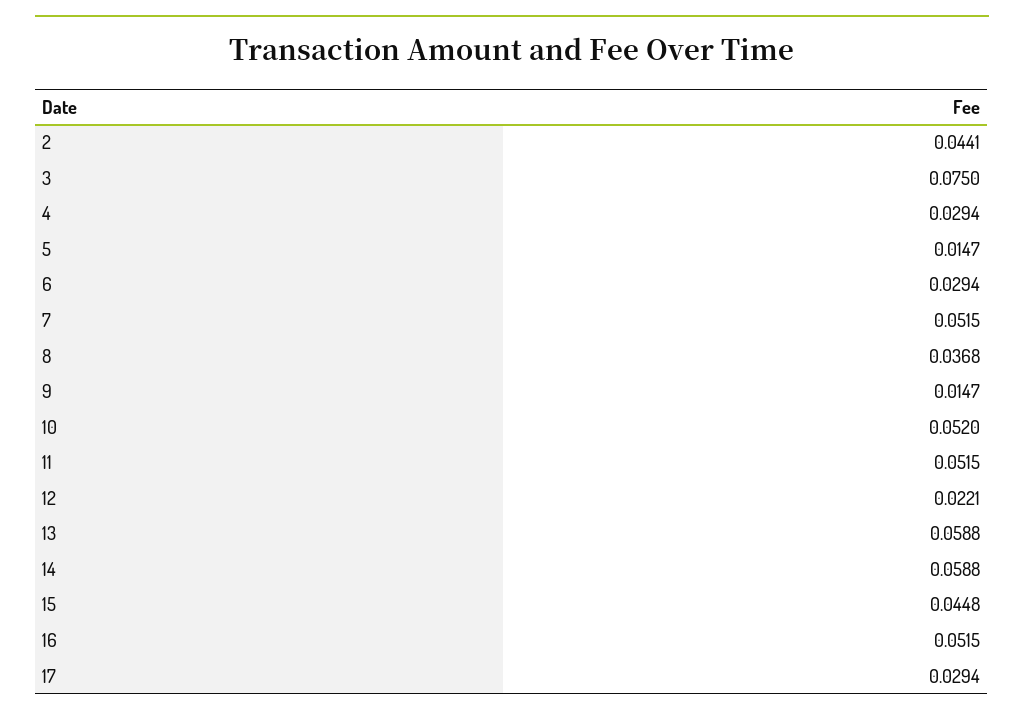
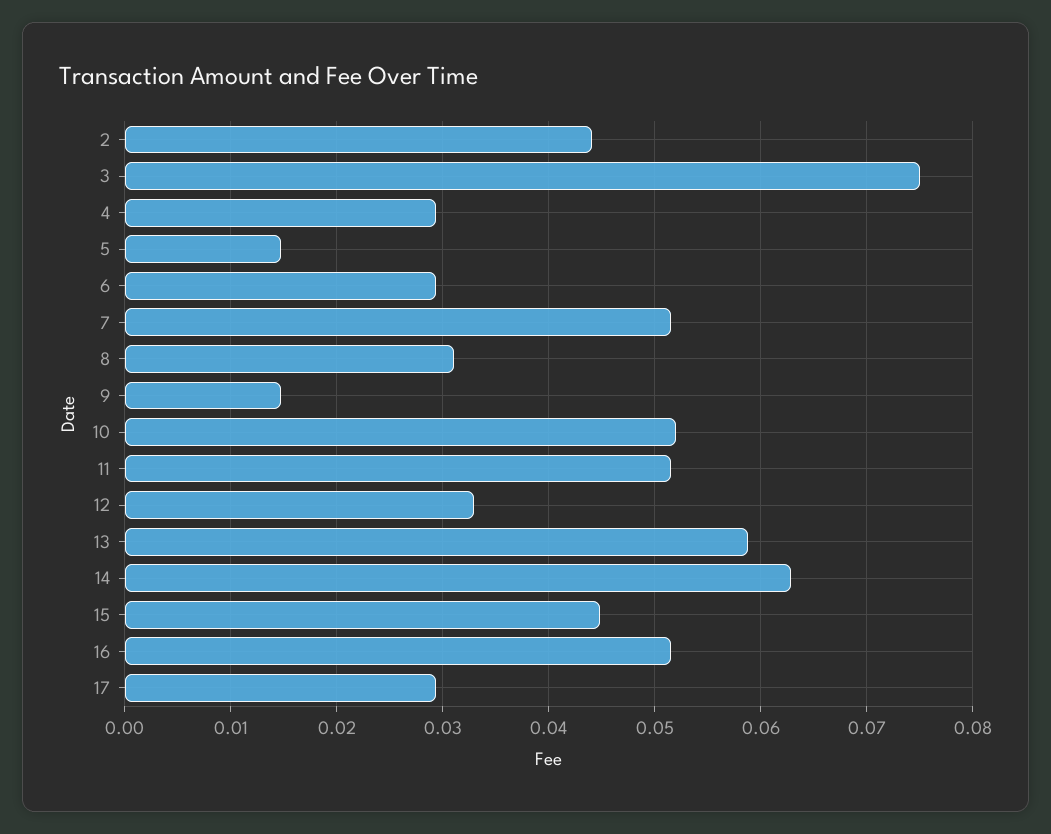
  {
    "2": 0.0441,
    "3": 0.075,
    "4": 0.0294,
    "5": 0.0147,
    "6": 0.0294,
    "7": 0.0515,
-   "8": 0.0368,
+   "8": 0.031,
    "9": 0.0147,
    "10": 0.052,
    "11": 0.0515,
-   "12": 0.0221,
+   "12": 0.033,
    "13": 0.0588,
-   "14": 0.0588,
+   "14": 0.063,
    "15": 0.0448,
    "16": 0.0515,
    "17": 0.0294
  }

